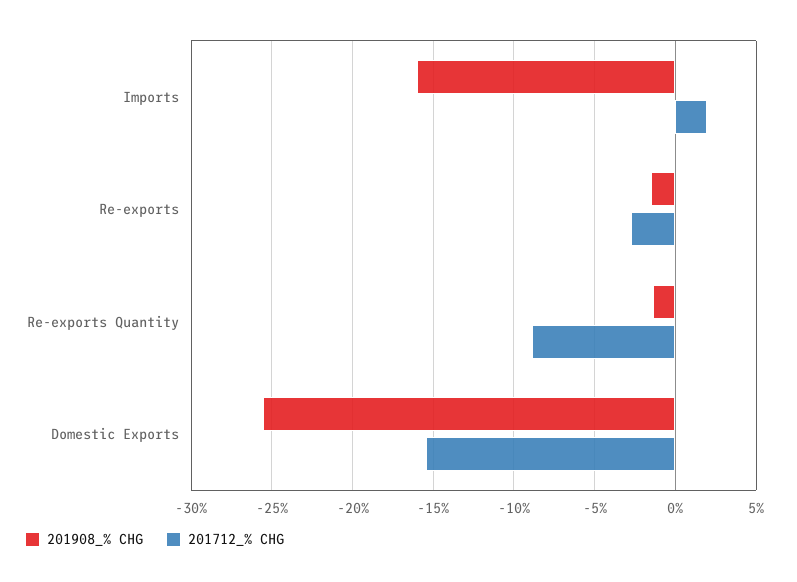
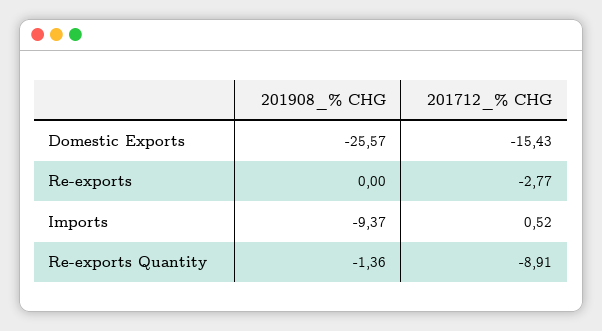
  {
    "201908_% CHG": {
-     "Imports": -16,
+     "Imports": -9.37,
-     "Re-exports": -1.5,
+     "Re-exports": 0,
      "Re-exports Quantity": -1.36,
      "Domestic Exports": -25.57
    },
    "201712_% CHG": {
-     "Imports": 2,
+     "Imports": 0.52,
      "Re-exports": -2.77,
      "Re-exports Quantity": -8.91,
      "Domestic Exports": -15.43
    }
  }

